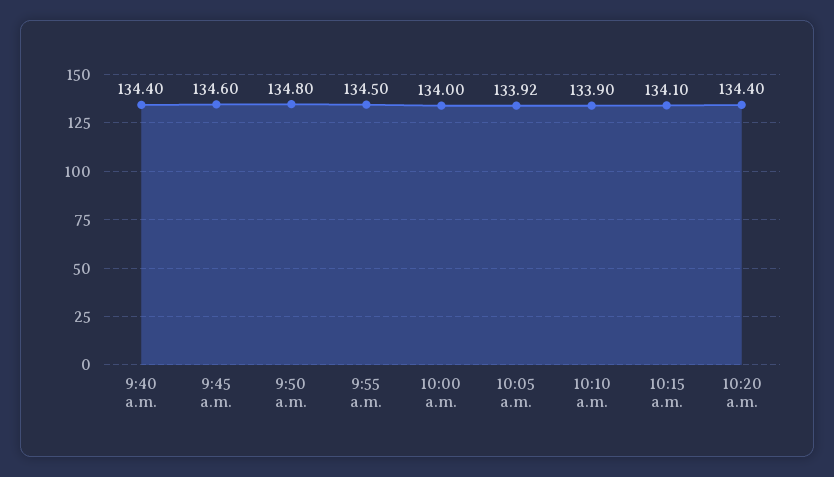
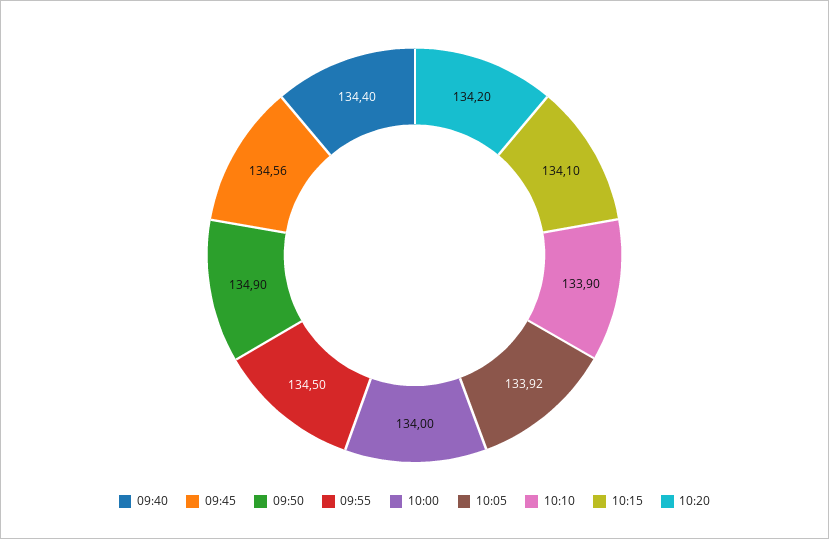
  {
    "9:40 a.m.": 134.4,
-   "9:45 a.m.": 134.6,
+   "9:45 a.m.": 134.56,
-   "9:50 a.m.": 134.8,
+   "9:50 a.m.": 134.9,
    "9:55 a.m.": 134.5,
    "10:00 a.m.": 134,
    "10:05 a.m.": 133.92,
    "10:10 a.m.": 133.9,
    "10:15 a.m.": 134.1,
-   "10:20 a.m.": 134.4
+   "10:20 a.m.": 134.2
  }

